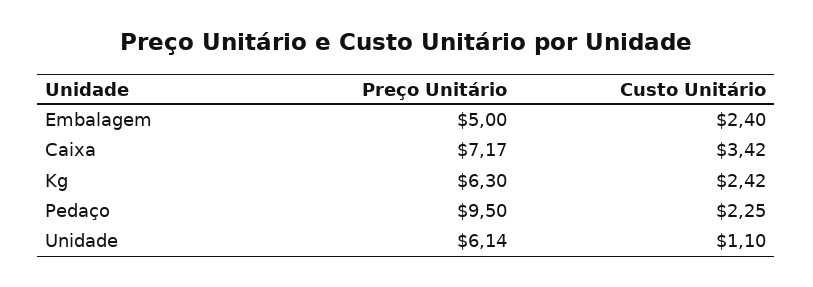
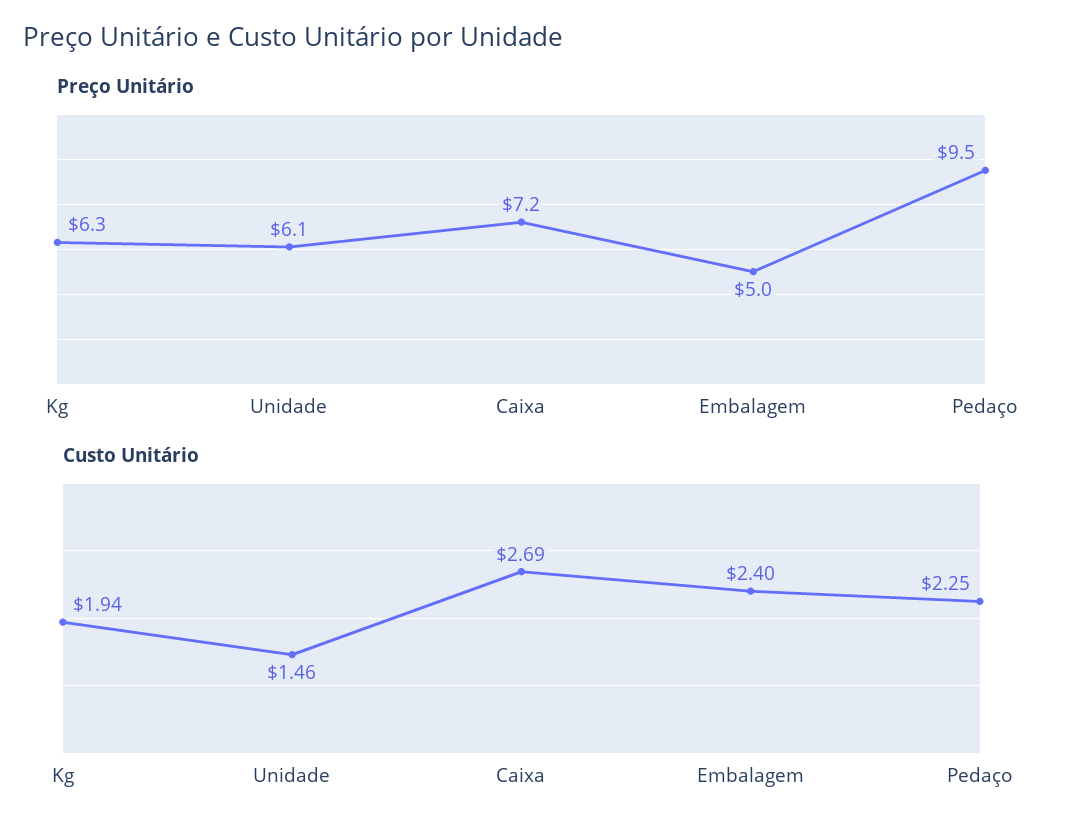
  {
    "Preço Unitário": {
      "Embalagem": 5,
      "Caixa": 7.17,
      "Kg": 6.3,
      "Pedaço": 9.5,
      "Unidade": 6.14
    },
    "Custo Unitário": {
      "Embalagem": 2.4,
-     "Caixa": 3.42,
+     "Caixa": 2.69,
-     "Kg": 2.42,
+     "Kg": 1.94,
      "Pedaço": 2.25,
-     "Unidade": 1.1
+     "Unidade": 1.46
    }
  }

